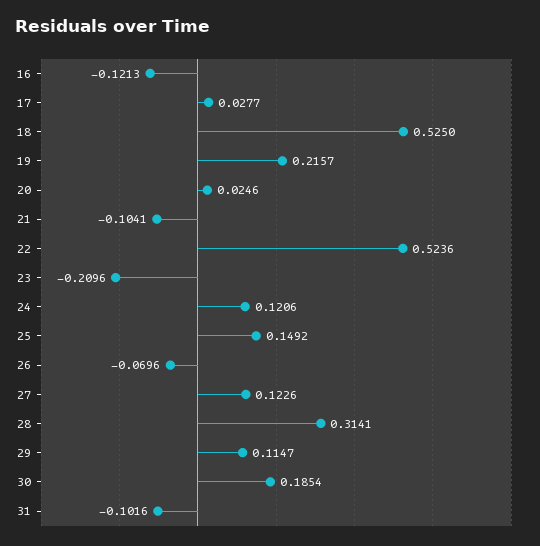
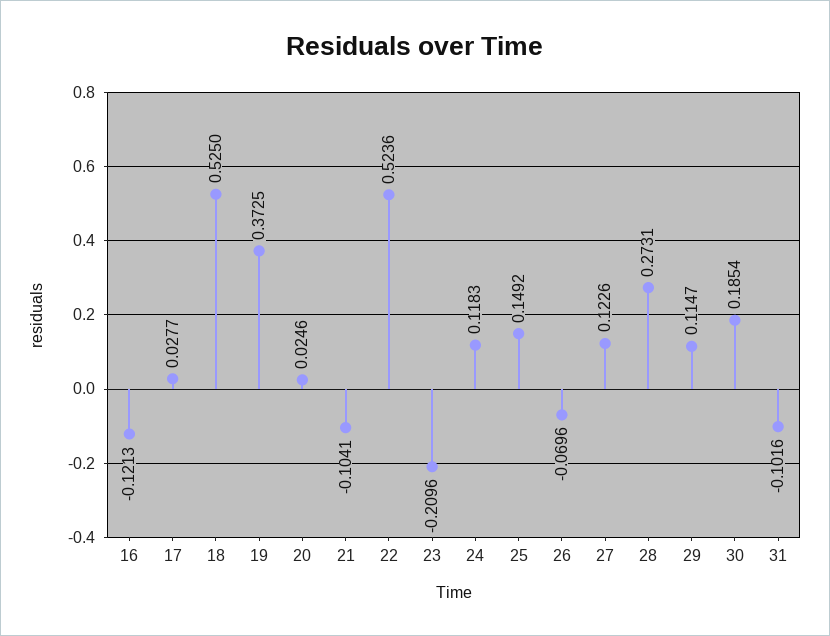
  {
    "16": -0.1213,
    "17": 0.0277,
    "18": 0.525,
-   "19": 0.2157,
+   "19": 0.3725,
    "20": 0.0246,
    "21": -0.1041,
    "22": 0.5236,
    "23": -0.2096,
-   "24": 0.1206,
+   "24": 0.1183,
    "25": 0.1492,
    "26": -0.0696,
    "27": 0.1226,
-   "28": 0.3141,
+   "28": 0.2731,
    "29": 0.1147,
    "30": 0.1854,
    "31": -0.1016
  }

